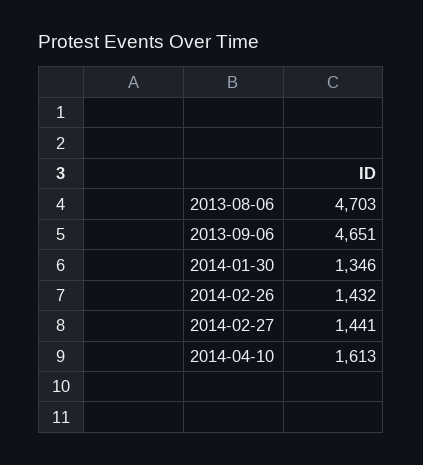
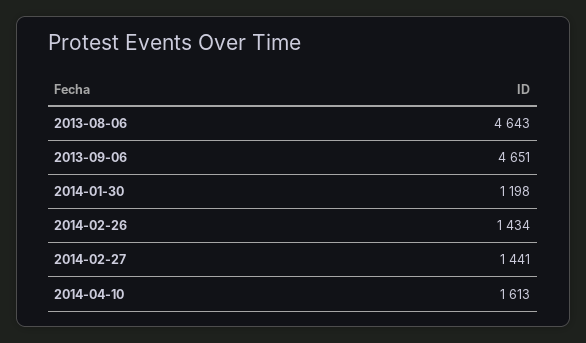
  {
-   "2013-08-06": 4703,
+   "2013-08-06": 4643,
    "2013-09-06": 4651,
-   "2014-01-30": 1346,
+   "2014-01-30": 1198,
-   "2014-02-26": 1432,
+   "2014-02-26": 1434,
    "2014-02-27": 1441,
    "2014-04-10": 1613
  }

